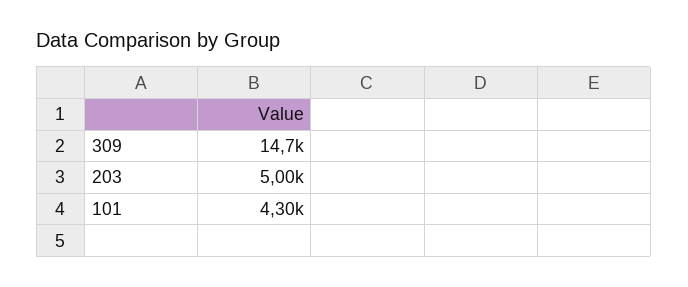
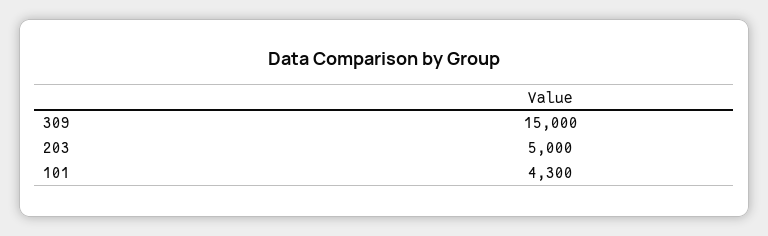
  {
-   "309": 14700,
+   "309": 15000,
    "203": 5000,
    "101": 4300
  }

